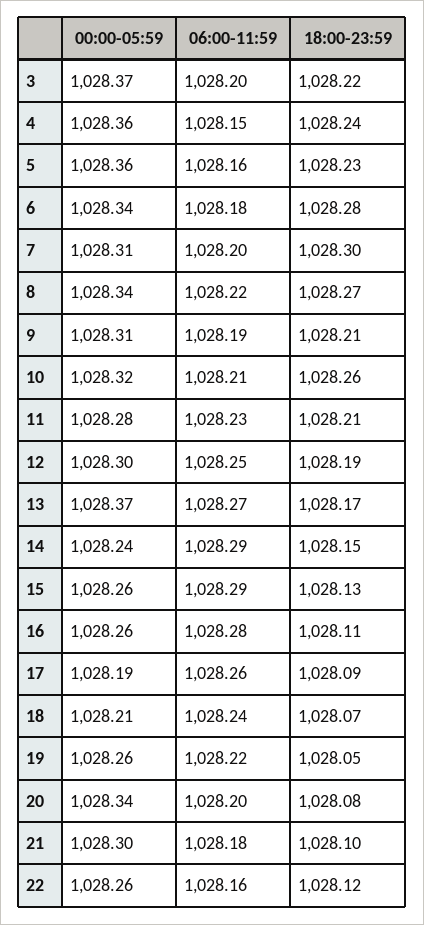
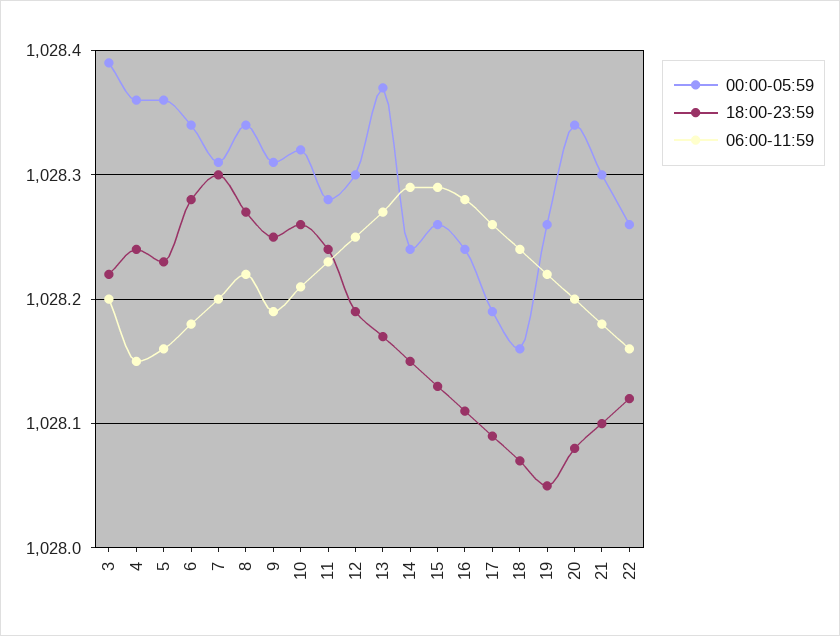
  {
    "00:00-05:59": {
-     "3": 1028.37,
+     "3": 1028.39,
      "4": 1028.36,
      "5": 1028.36,
      "6": 1028.34,
      "7": 1028.31,
      "8": 1028.34,
      "9": 1028.31,
      "10": 1028.32,
      "11": 1028.28,
      "12": 1028.3,
      "13": 1028.37,
      "14": 1028.24,
      "15": 1028.26,
-     "16": 1028.26,
+     "16": 1028.24,
      "17": 1028.19,
-     "18": 1028.21,
+     "18": 1028.16,
      "19": 1028.26,
      "20": 1028.34,
      "21": 1028.3,
      "22": 1028.26
    },
    "06:00-11:59": {
      "3": 1028.2,
      "4": 1028.15,
      "5": 1028.16,
      "6": 1028.18,
      "7": 1028.2,
      "8": 1028.22,
      "9": 1028.19,
      "10": 1028.21,
      "11": 1028.23,
      "12": 1028.25,
      "13": 1028.27,
      "14": 1028.29,
      "15": 1028.29,
      "16": 1028.28,
      "17": 1028.26,
      "18": 1028.24,
      "19": 1028.22,
      "20": 1028.2,
      "21": 1028.18,
      "22": 1028.16
    },
    "18:00-23:59": {
      "3": 1028.22,
      "4": 1028.24,
      "5": 1028.23,
      "6": 1028.28,
      "7": 1028.3,
      "8": 1028.27,
-     "9": 1028.21,
+     "9": 1028.25,
      "10": 1028.26,
-     "11": 1028.21,
+     "11": 1028.24,
      "12": 1028.19,
      "13": 1028.17,
      "14": 1028.15,
      "15": 1028.13,
      "16": 1028.11,
      "17": 1028.09,
      "18": 1028.07,
      "19": 1028.05,
      "20": 1028.08,
      "21": 1028.1,
      "22": 1028.12
    }
  }

